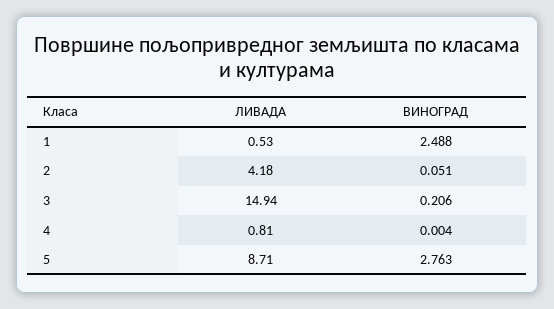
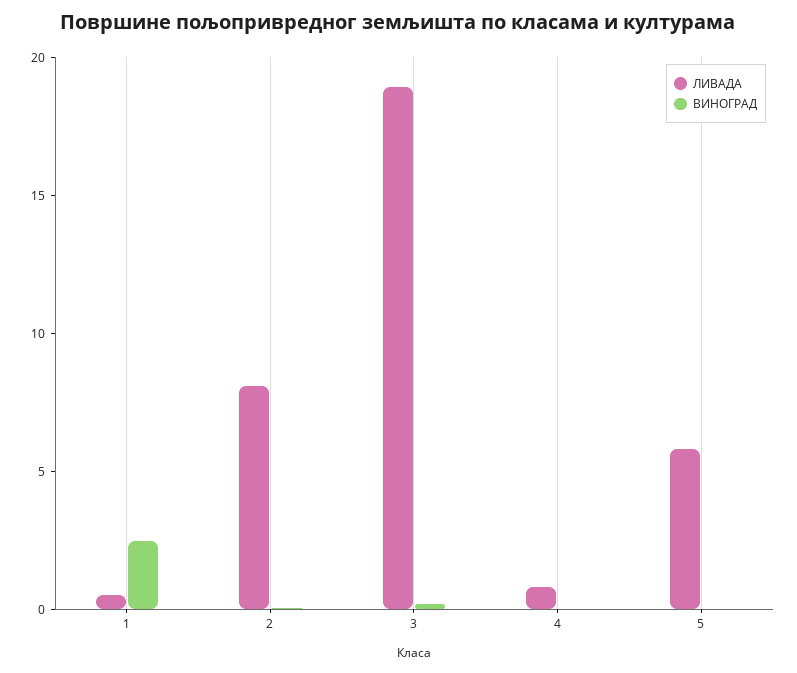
  {
    "ЛИВАДА": {
      "1": 0.53,
-     "2": 4.18,
+     "2": 8,
-     "3": 14.94,
+     "3": 19,
      "4": 0.81,
-     "5": 8.71
+     "5": 6
    },
    "ВИНОГРАД": {
      "1": 2.488,
      "2": 0.051,
      "3": 0.206,
      "4": 0.004,
-     "5": 2.763
+     "5": 0
    }
  }

